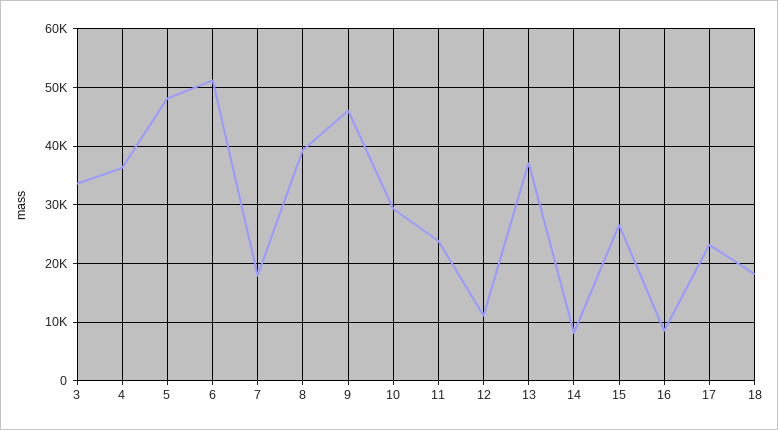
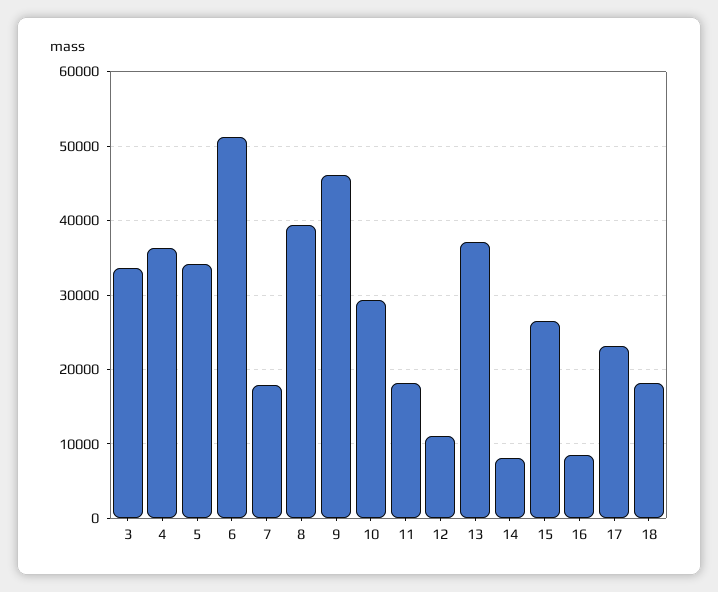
  {
    "3": 34000,
    "4": 36000,
-   "5": 48000,
+   "5": 34000,
    "6": 51000,
    "7": 18000,
    "8": 39000,
    "9": 46000,
    "10": 29000,
-   "11": 24000,
+   "11": 18000,
    "12": 11000,
    "13": 37000,
    "14": 8000,
    "15": 27000,
    "16": 8000,
    "17": 23000,
    "18": 18000
  }

